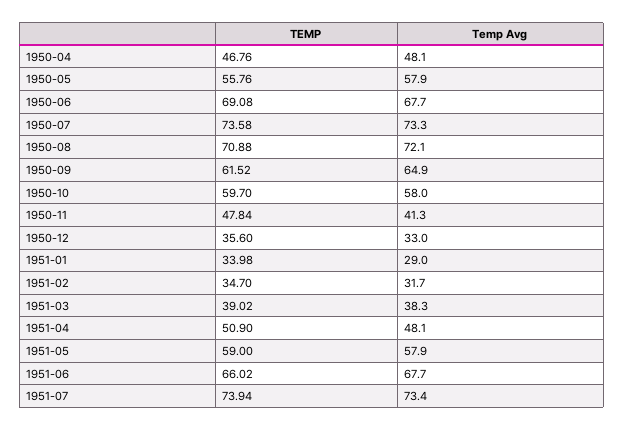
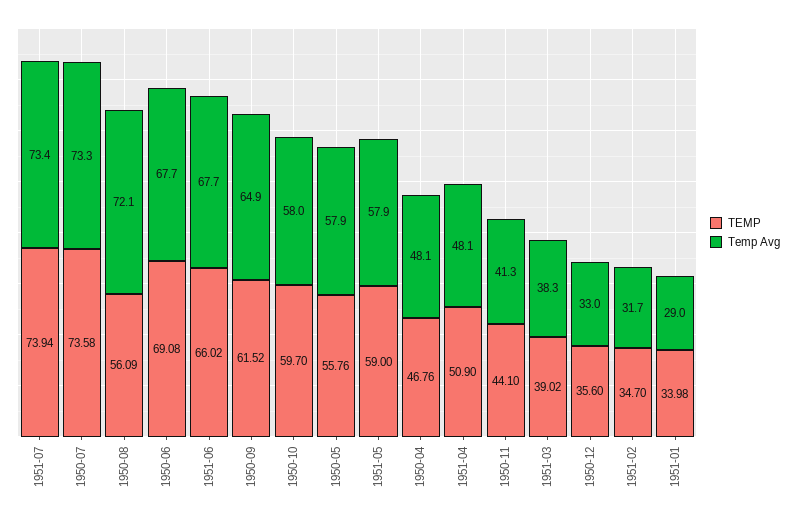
  {
    "TEMP": {
      "1950-04": 46.76,
      "1950-05": 55.76,
      "1950-06": 69.08,
      "1950-07": 73.58,
-     "1950-08": 70.88,
+     "1950-08": 56.09,
      "1950-09": 61.52,
      "1950-10": 59.7,
-     "1950-11": 47.84,
+     "1950-11": 44.1,
      "1950-12": 35.6,
      "1951-01": 33.98,
      "1951-02": 34.7,
      "1951-03": 39.02,
      "1951-04": 50.9,
      "1951-05": 59,
      "1951-06": 66.02,
      "1951-07": 73.94
    },
    "Temp Avg": {
      "1950-04": 48.1,
      "1950-05": 57.9,
      "1950-06": 67.7,
      "1950-07": 73.3,
      "1950-08": 72.1,
      "1950-09": 64.9,
      "1950-10": 58,
      "1950-11": 41.3,
      "1950-12": 33,
      "1951-01": 29,
      "1951-02": 31.7,
      "1951-03": 38.3,
      "1951-04": 48.1,
      "1951-05": 57.9,
      "1951-06": 67.7,
      "1951-07": 73.4
    }
  }

